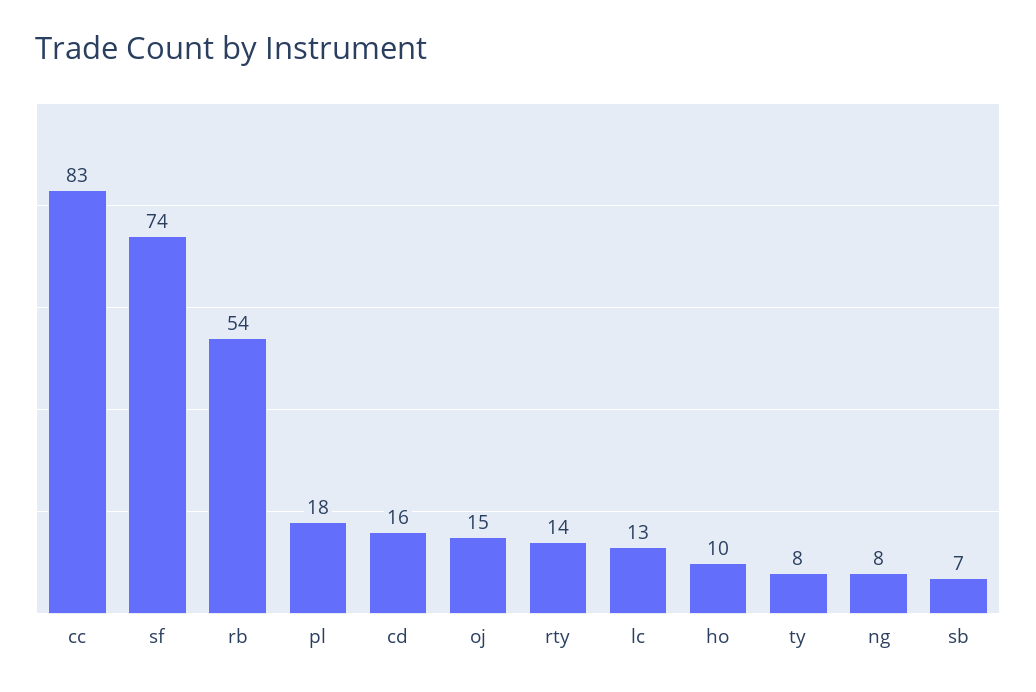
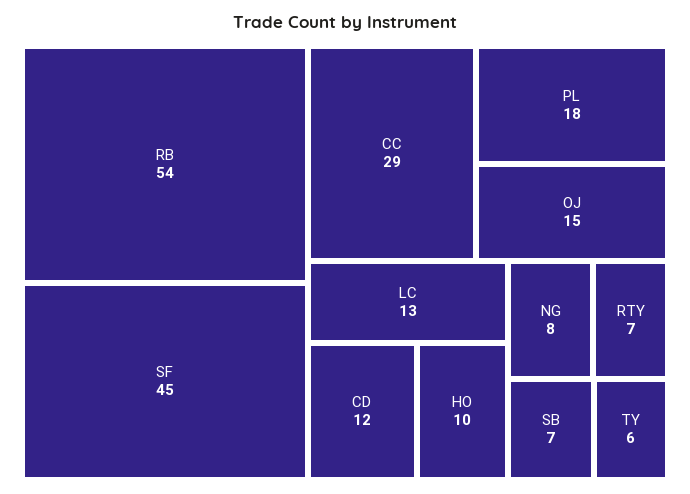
  {
-   "cc": 83,
+   "cc": 29,
-   "sf": 74,
+   "sf": 45,
    "rb": 54,
    "pl": 18,
-   "cd": 16,
+   "cd": 12,
    "oj": 15,
-   "rty": 14,
+   "rty": 7,
    "lc": 13,
    "ho": 10,
-   "ty": 8,
+   "ty": 6,
    "ng": 8,
    "sb": 7
  }

